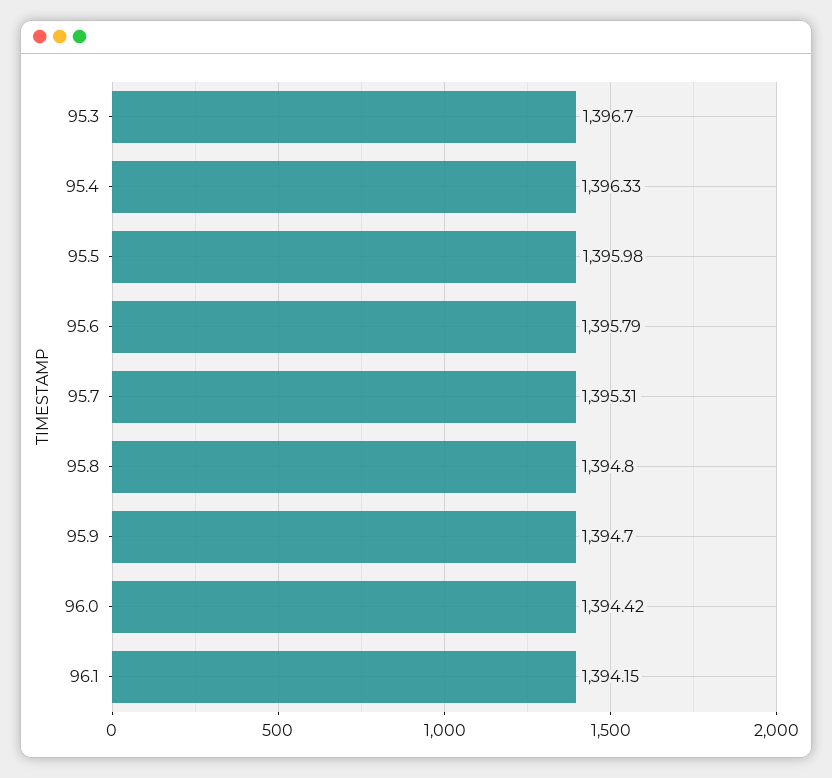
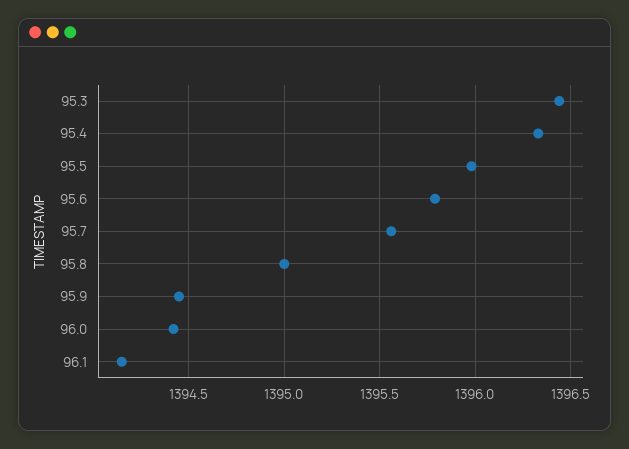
  {
-   "95.3": 1396.7,
+   "95.3": 1396.45,
    "95.4": 1396.33,
    "95.5": 1395.98,
    "95.6": 1395.79,
-   "95.7": 1395.31,
+   "95.7": 1395.55,
-   "95.8": 1394.8,
+   "95.8": 1395,
-   "95.9": 1394.7,
+   "95.9": 1394.45,
    "96.0": 1394.42,
    "96.1": 1394.15
  }

